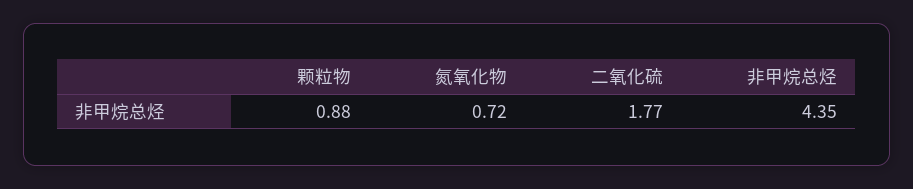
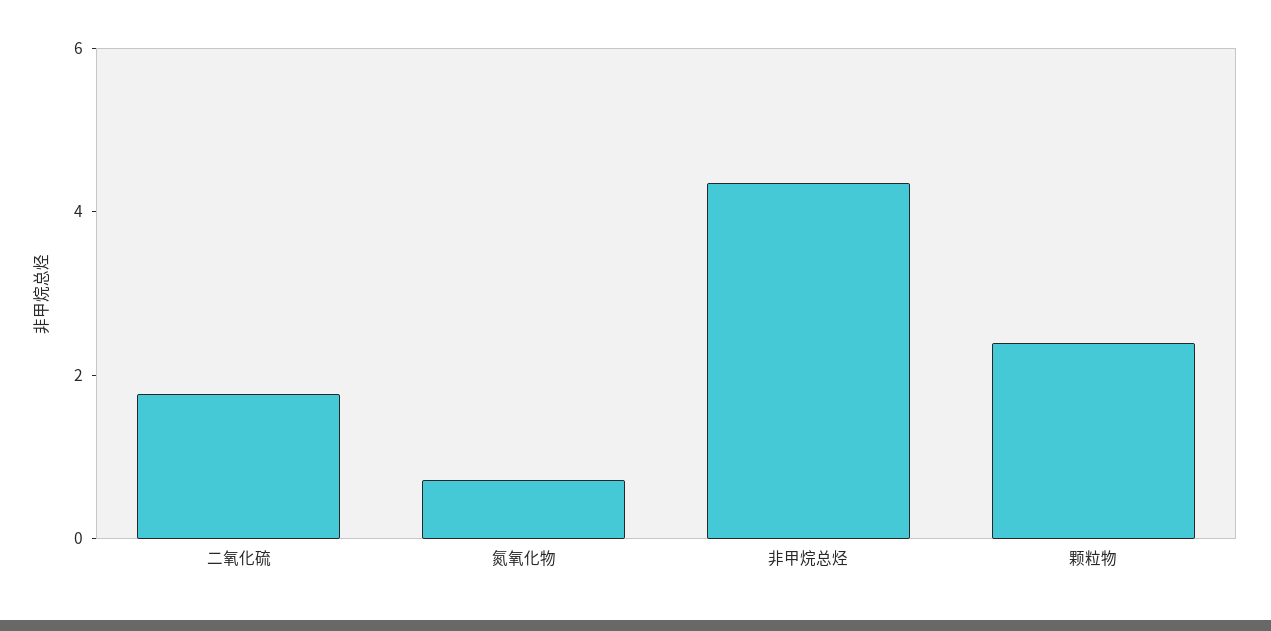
  {
-   "颗粒物": 0.88,
+   "颗粒物": 2.5,
    "氮氧化物": 0.72,
    "二氧化硫": 1.77,
    "非甲烷总烃": 4.35
  }

